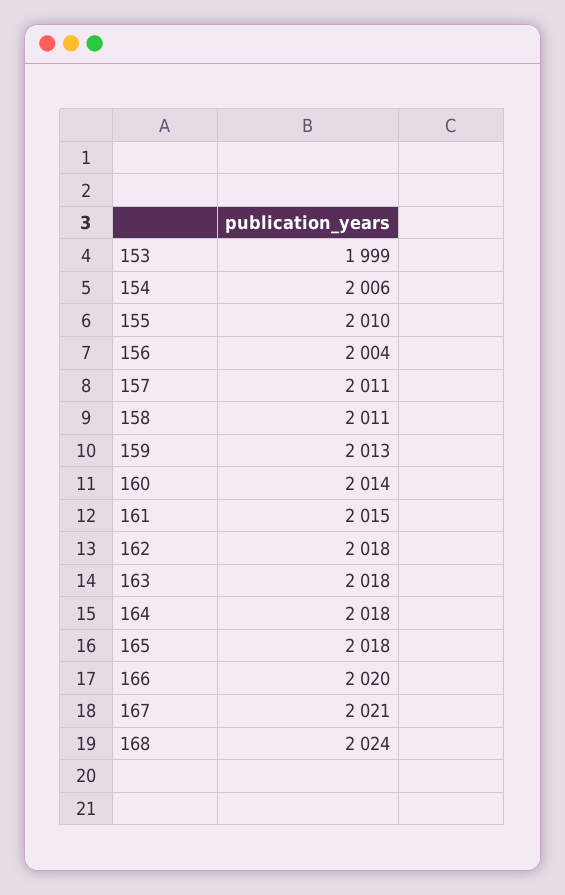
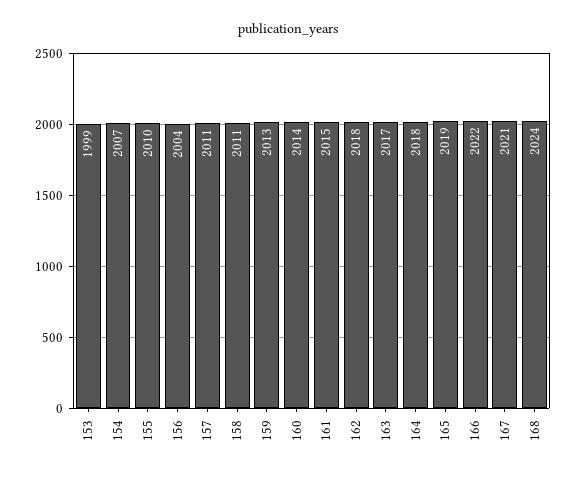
  {
    "153": 1999,
-   "154": 2006,
+   "154": 2007,
    "155": 2010,
    "156": 2004,
    "157": 2011,
    "158": 2011,
    "159": 2013,
    "160": 2014,
    "161": 2015,
    "162": 2018,
-   "163": 2018,
+   "163": 2017,
    "164": 2018,
-   "165": 2018,
+   "165": 2019,
-   "166": 2020,
+   "166": 2022,
    "167": 2021,
    "168": 2024
  }

